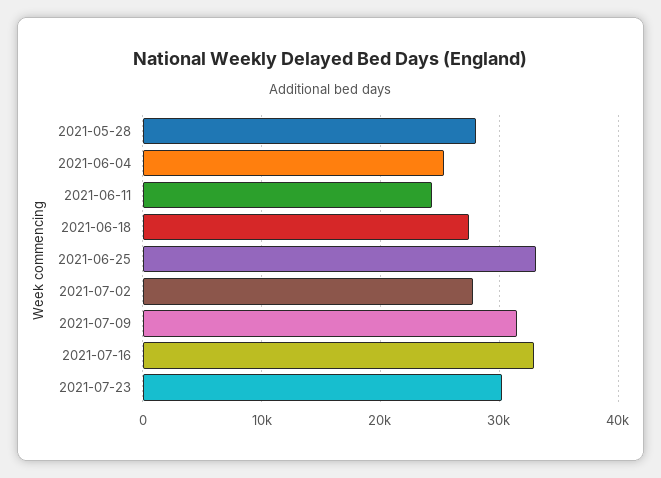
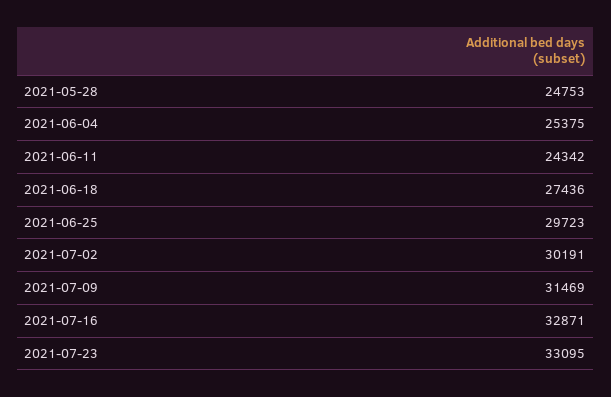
  {
-   "2021-05-28": 28000,
+   "2021-05-28": 24753,
    "2021-06-04": 25375,
    "2021-06-11": 24342,
    "2021-06-18": 27436,
-   "2021-06-25": 33000,
+   "2021-06-25": 29723,
-   "2021-07-02": 28000,
+   "2021-07-02": 30191,
    "2021-07-09": 31469,
    "2021-07-16": 32871,
-   "2021-07-23": 30000
+   "2021-07-23": 33095
  }

